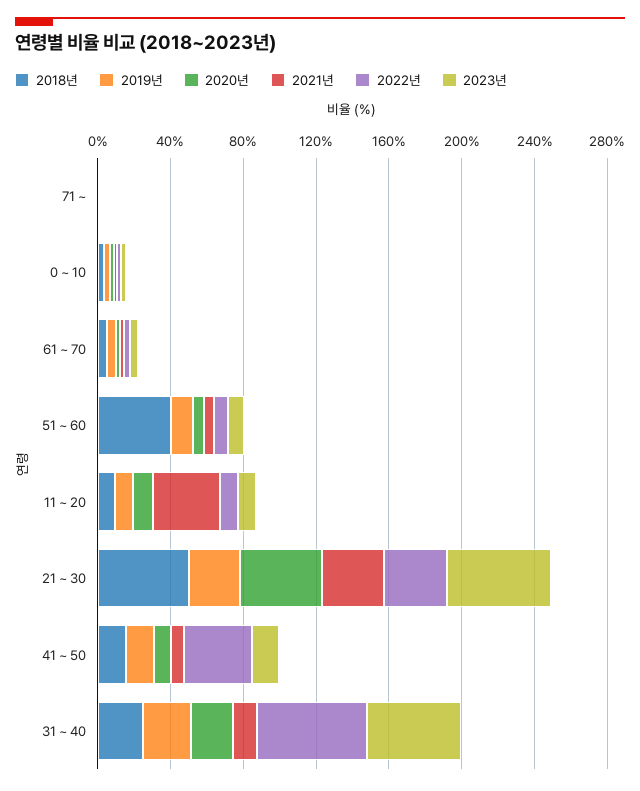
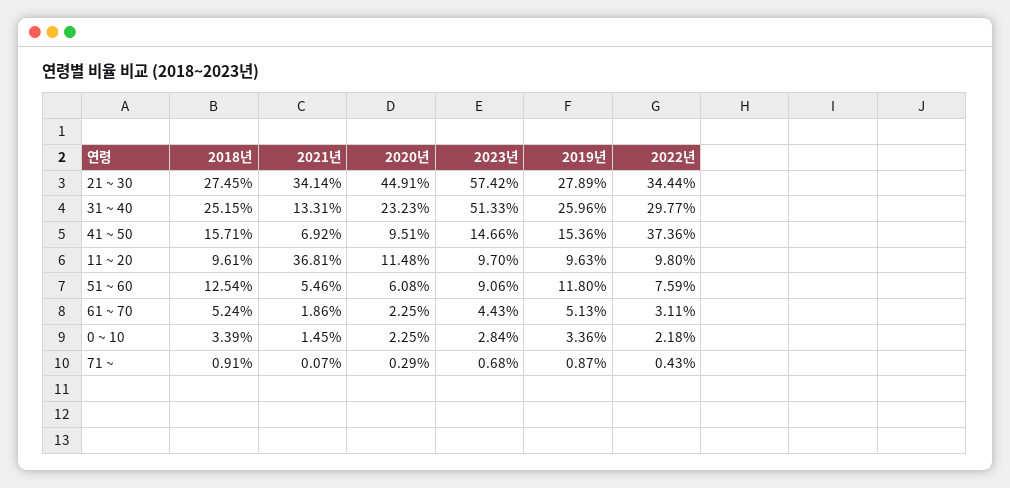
  {
    "2018년": {
      "71 ~": 0.91,
      "0 ~ 10": 3.39,
      "61 ~ 70": 5.24,
-     "51 ~ 60": 40,
+     "51 ~ 60": 12.54,
      "11 ~ 20": 9.61,
-     "21 ~ 30": 50,
+     "21 ~ 30": 27.45,
      "41 ~ 50": 15.71,
      "31 ~ 40": 25.15
    },
    "2019년": {
      "71 ~": 0.87,
      "0 ~ 10": 3.36,
      "61 ~ 70": 5.13,
      "51 ~ 60": 11.8,
      "11 ~ 20": 9.63,
      "21 ~ 30": 27.89,
      "41 ~ 50": 15.36,
      "31 ~ 40": 25.96
    },
    "2020년": {
      "71 ~": 0.29,
      "0 ~ 10": 2.25,
      "61 ~ 70": 2.25,
      "51 ~ 60": 6.08,
      "11 ~ 20": 11.48,
      "21 ~ 30": 44.91,
      "41 ~ 50": 9.51,
      "31 ~ 40": 23.23
    },
    "2021년": {
      "71 ~": 0.07,
      "0 ~ 10": 1.45,
      "61 ~ 70": 1.86,
      "51 ~ 60": 5.46,
      "11 ~ 20": 36.81,
      "21 ~ 30": 34.14,
      "41 ~ 50": 6.92,
      "31 ~ 40": 13.31
    },
    "2022년": {
      "71 ~": 0.43,
      "0 ~ 10": 2.18,
      "61 ~ 70": 3.11,
      "51 ~ 60": 7.59,
      "11 ~ 20": 9.8,
      "21 ~ 30": 34.44,
      "41 ~ 50": 37.36,
-     "31 ~ 40": 60
+     "31 ~ 40": 29.77
    },
    "2023년": {
      "71 ~": 0.68,
      "0 ~ 10": 2.84,
      "61 ~ 70": 4.43,
      "51 ~ 60": 9.06,
      "11 ~ 20": 9.7,
      "21 ~ 30": 57.42,
      "41 ~ 50": 14.66,
      "31 ~ 40": 51.33
    }
  }

